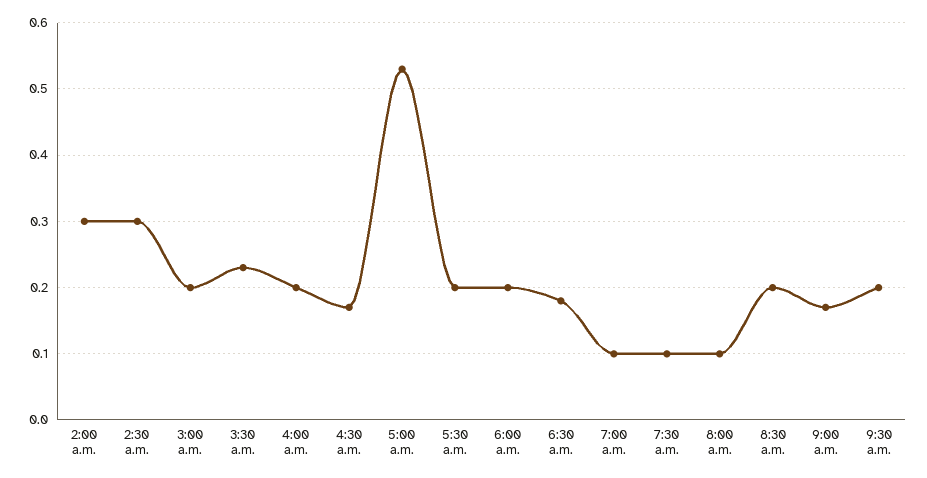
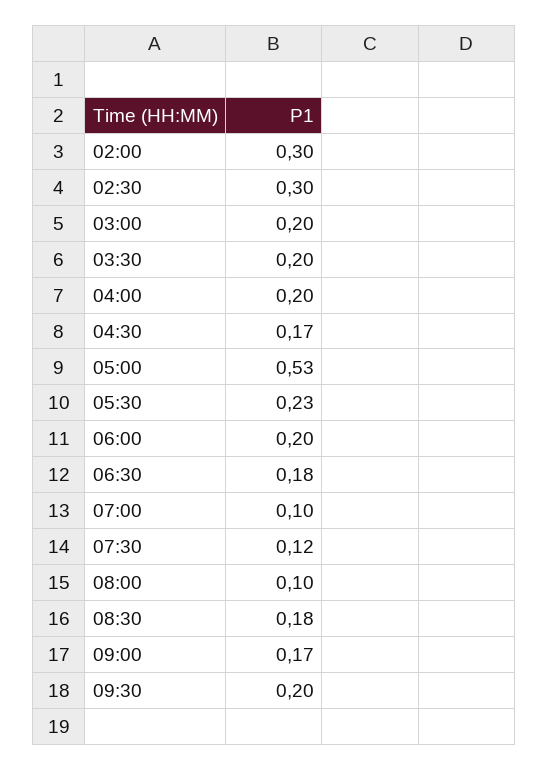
  {
    "2:00 a.m.": 0.3,
    "2:30 a.m.": 0.3,
    "3:00 a.m.": 0.2,
-   "3:30 a.m.": 0.23,
+   "3:30 a.m.": 0.2,
    "4:00 a.m.": 0.2,
    "4:30 a.m.": 0.17,
    "5:00 a.m.": 0.53,
-   "5:30 a.m.": 0.2,
+   "5:30 a.m.": 0.23,
    "6:00 a.m.": 0.2,
    "6:30 a.m.": 0.18,
    "7:00 a.m.": 0.1,
-   "7:30 a.m.": 0.1,
+   "7:30 a.m.": 0.12,
    "8:00 a.m.": 0.1,
-   "8:30 a.m.": 0.2,
+   "8:30 a.m.": 0.18,
    "9:00 a.m.": 0.17,
    "9:30 a.m.": 0.2
  }

